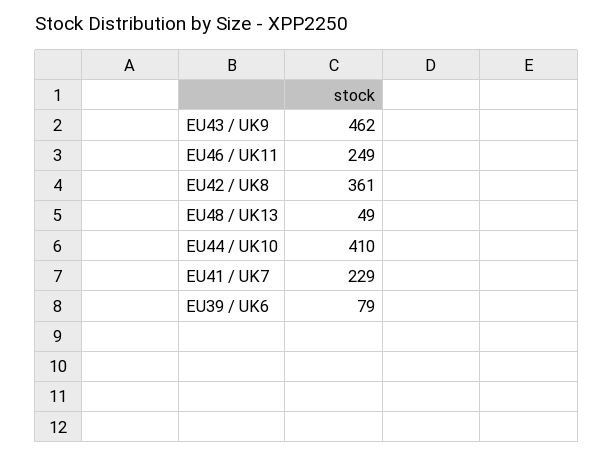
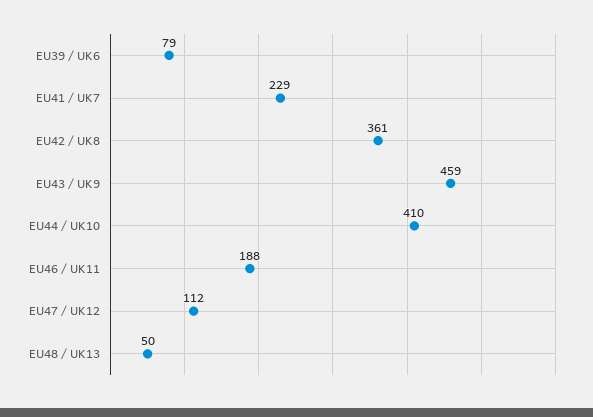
  {
-   "EU43 / UK9": 462,
+   "EU43 / UK9": 459,
-   "EU46 / UK11": 249,
+   "EU46 / UK11": 188,
    "EU42 / UK8": 361,
-   "EU48 / UK13": 49,
+   "EU48 / UK13": 50,
    "EU44 / UK10": 410,
    "EU41 / UK7": 229,
-   "EU39 / UK6": 79
+   "EU39 / UK6": 79,
+   "EU47 / UK12": 112
  }

